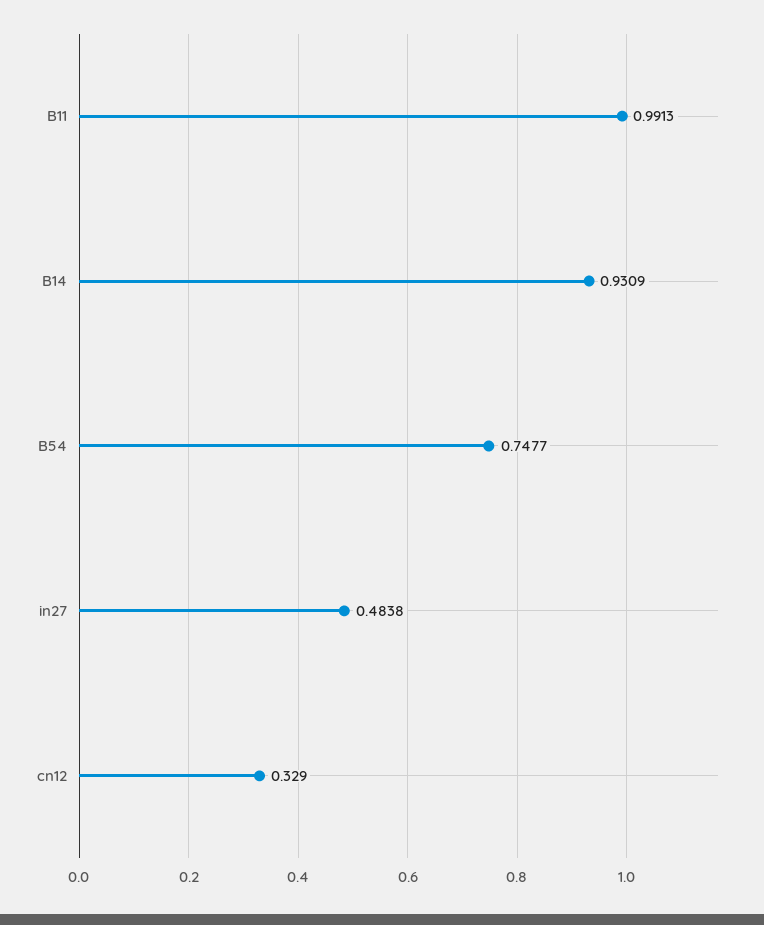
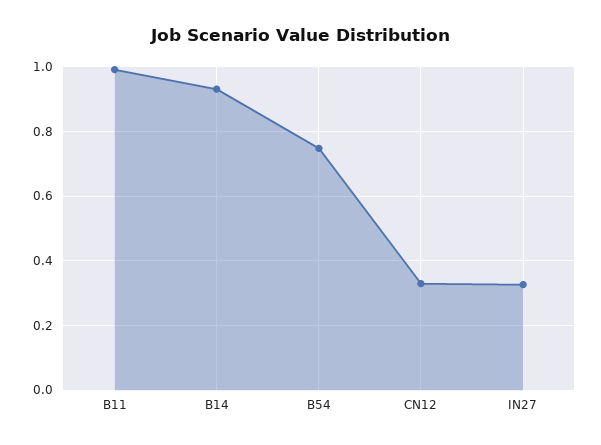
  {
    "B11": 0.9913,
    "B14": 0.9309,
    "B54": 0.7477,
-   "in27": 0.4838,
+   "in27": 0.32,
    "cn12": 0.329
  }

